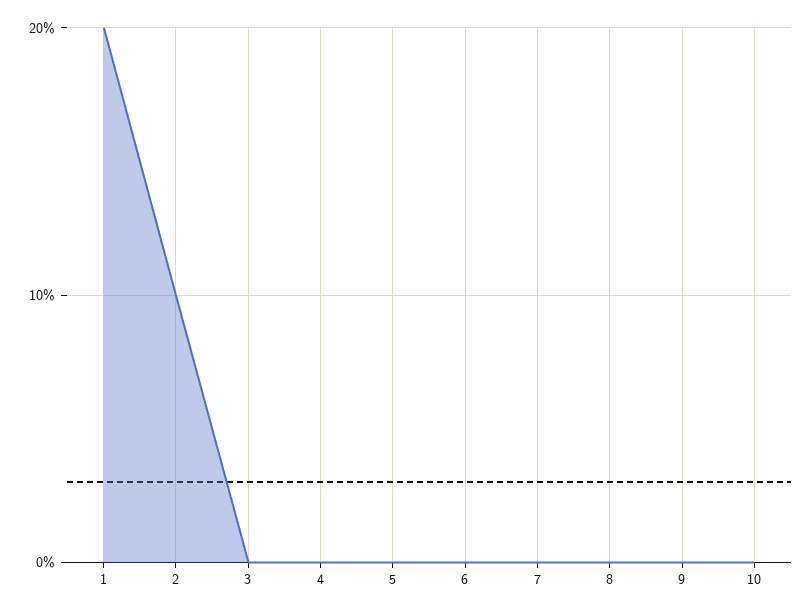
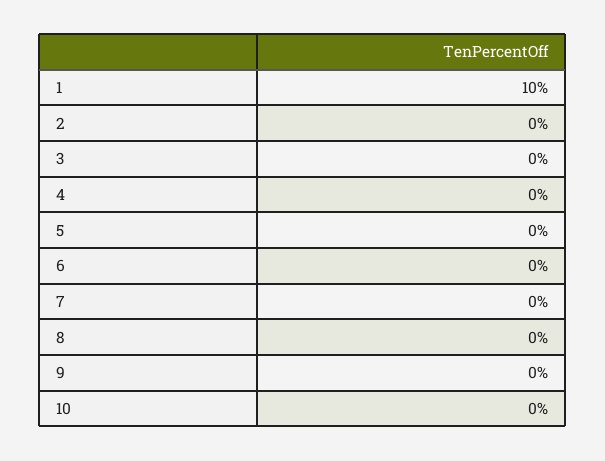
  {
-   "1": 20,
+   "1": 10,
-   "2": 10,
+   "2": 0,
    "3": 0,
    "4": 0,
    "5": 0,
    "6": 0,
    "7": 0,
    "8": 0,
    "9": 0,
    "10": 0
  }

